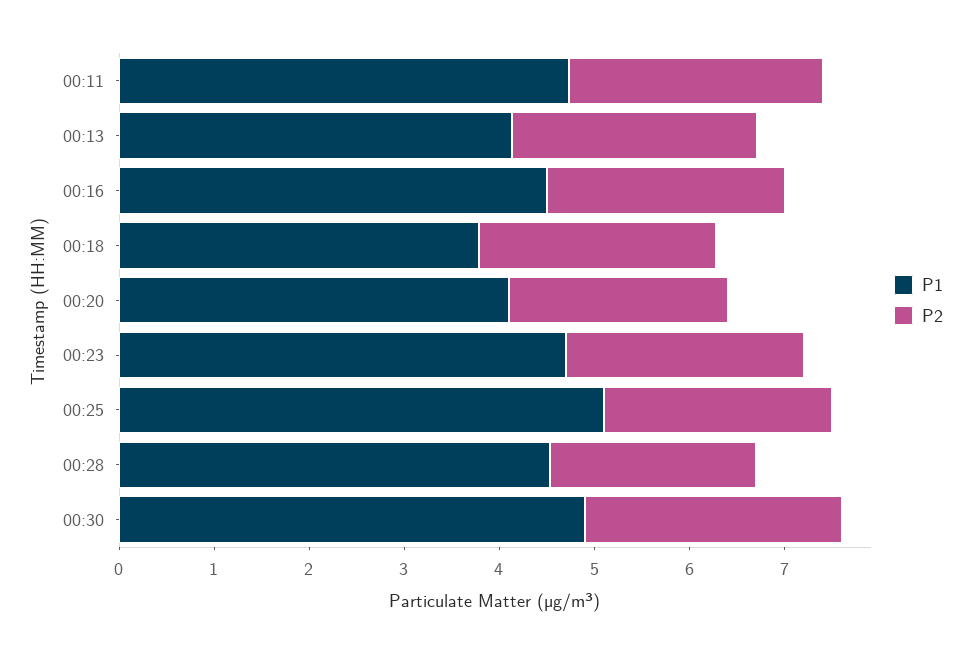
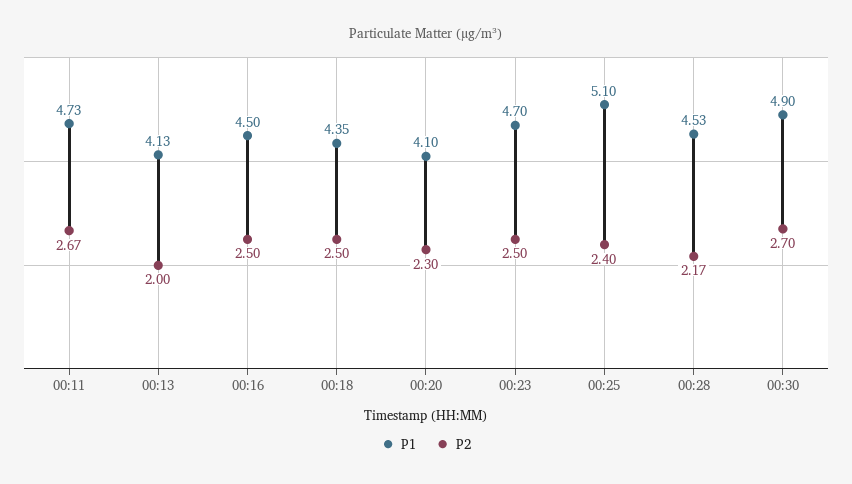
  {
    "P1": {
      "00:11": 4.73,
      "00:13": 4.13,
      "00:16": 4.5,
-     "00:18": 3.8,
+     "00:18": 4.35,
      "00:20": 4.1,
      "00:23": 4.7,
      "00:25": 5.1,
      "00:28": 4.53,
      "00:30": 4.9
    },
    "P2": {
      "00:11": 2.67,
-     "00:13": 2.6,
+     "00:13": 2,
      "00:16": 2.5,
      "00:18": 2.5,
      "00:20": 2.3,
      "00:23": 2.5,
      "00:25": 2.4,
      "00:28": 2.17,
      "00:30": 2.7
    }
  }

